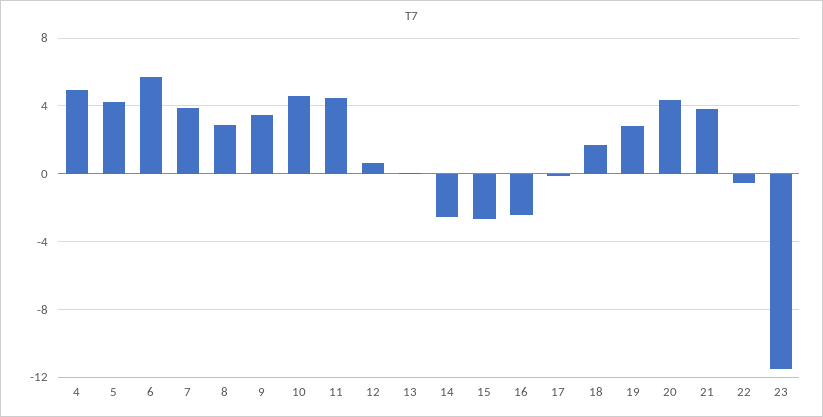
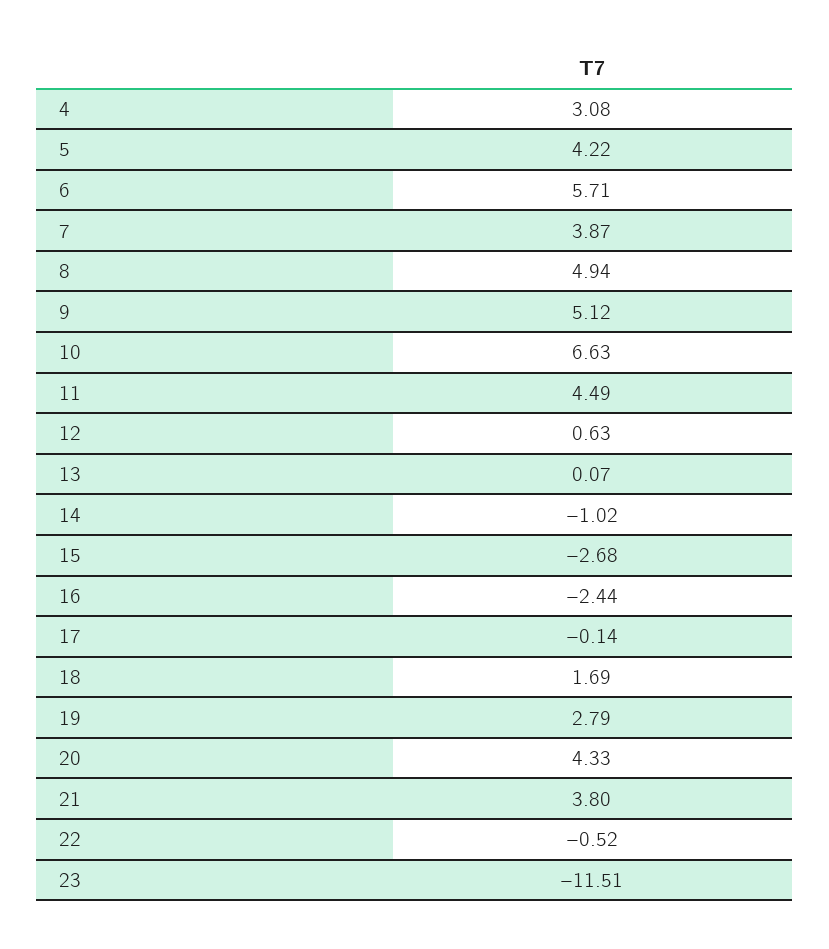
  {
-   "4": 5,
+   "4": 3.08,
    "5": 4.22,
    "6": 5.71,
    "7": 3.87,
-   "8": 3,
+   "8": 4.94,
-   "9": 3.5,
+   "9": 5.12,
-   "10": 4.5,
+   "10": 6.63,
    "11": 4.49,
    "12": 0.63,
    "13": 0.07,
-   "14": -2.5,
+   "14": -1.02,
    "15": -2.68,
    "16": -2.44,
    "17": -0.14,
    "18": 1.69,
    "19": 2.79,
    "20": 4.33,
    "21": 3.8,
    "22": -0.52,
    "23": -11.51
  }

